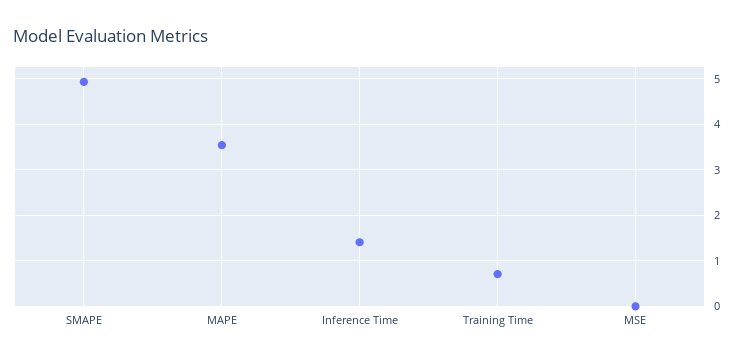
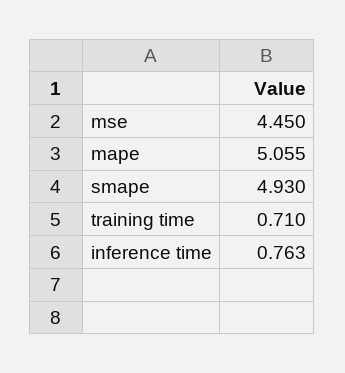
  {
    "SMAPE": 4.93,
-   "MAPE": 3.6,
+   "MAPE": 5.055,
-   "Inference Time": 1.4,
+   "Inference Time": 0.763,
    "Training Time": 0.71,
-   "MSE": 0
+   "MSE": 4.45
  }

